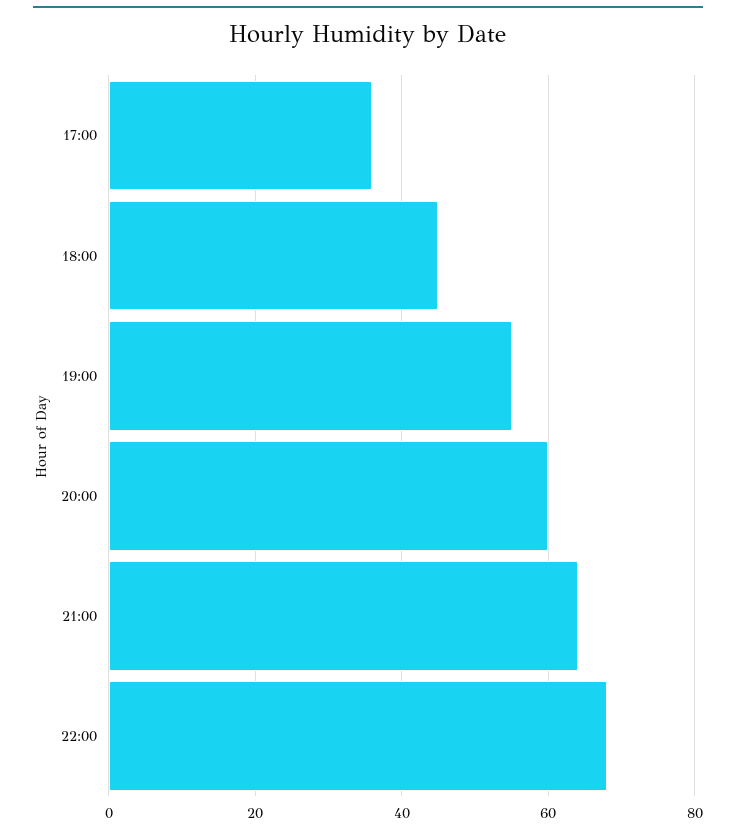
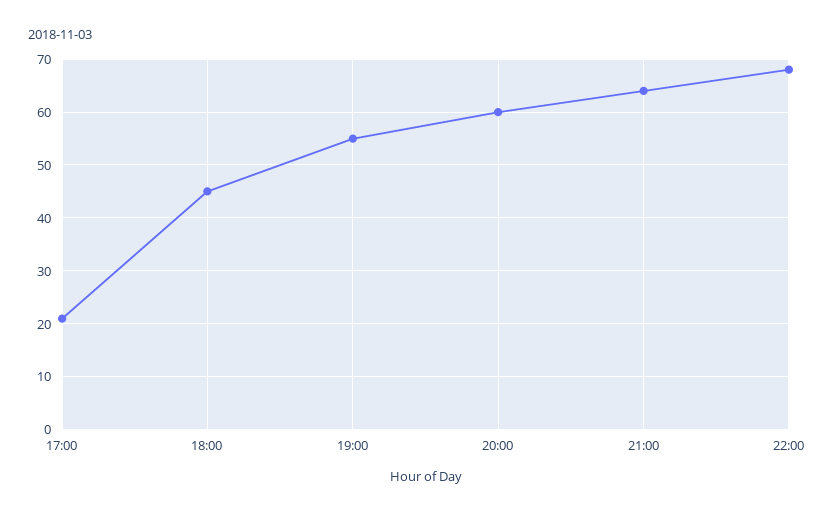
  {
-   "17:00": 35,
+   "17:00": 20,
    "18:00": 45,
    "19:00": 55,
    "20:00": 60,
    "21:00": 65,
    "22:00": 70
  }

